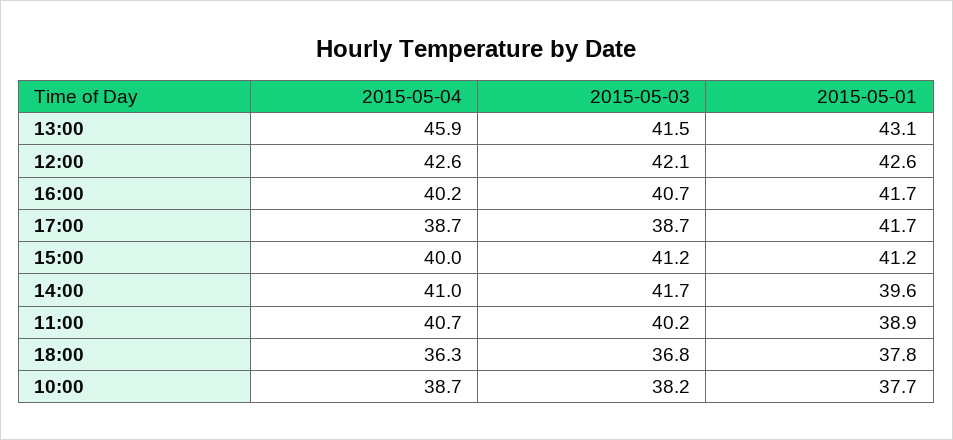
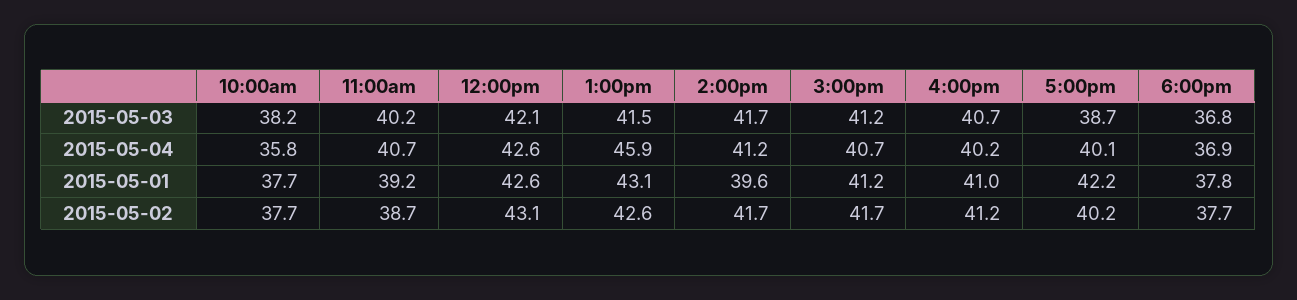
  {
    "2015-05-04": {
      "13:00": 45.9,
      "12:00": 42.6,
      "16:00": 40.2,
-     "17:00": 38.7,
+     "17:00": 40.1,
-     "15:00": 40,
+     "15:00": 40.7,
-     "14:00": 41,
+     "14:00": 41.2,
      "11:00": 40.7,
-     "18:00": 36.3,
+     "18:00": 36.9,
-     "10:00": 38.7
+     "10:00": 35.8
    },
    "2015-05-03": {
      "13:00": 41.5,
      "12:00": 42.1,
      "16:00": 40.7,
      "17:00": 38.7,
      "15:00": 41.2,
      "14:00": 41.7,
      "11:00": 40.2,
      "18:00": 36.8,
      "10:00": 38.2
    },
    "2015-05-01": {
      "13:00": 43.1,
      "12:00": 42.6,
-     "16:00": 41.7,
+     "16:00": 41,
-     "17:00": 41.7,
+     "17:00": 42.2,
      "15:00": 41.2,
      "14:00": 39.6,
-     "11:00": 38.9,
+     "11:00": 39.2,
      "18:00": 37.8,
      "10:00": 37.7
-   }
+   },
+   "2015-05-02": {
+     "10:00": 37.7,
+     "11:00": 38.7,
+     "12:00": 43.1,
+     "13:00": 42.6,
+     "14:00": 41.7,
+     "15:00": 41.7,
+     "16:00": 41.2,
+     "17:00": 40.2,
+     "18:00": 37.7
+   }
  }

